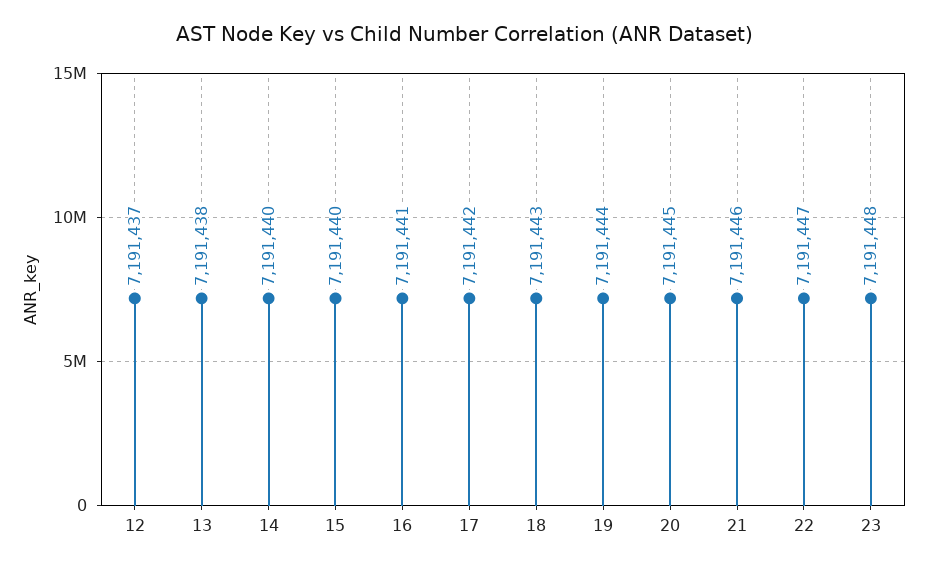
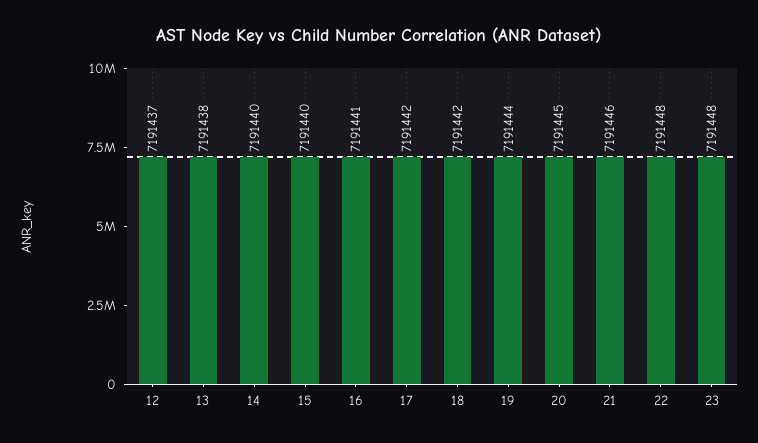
  {
    "12": 7191437,
    "13": 7191438,
    "14": 7191440,
    "15": 7191440,
    "16": 7191441,
    "17": 7191442,
-   "18": 7191443,
+   "18": 7191442,
    "19": 7191444,
    "20": 7191445,
    "21": 7191446,
-   "22": 7191447,
+   "22": 7191448,
    "23": 7191448
  }

